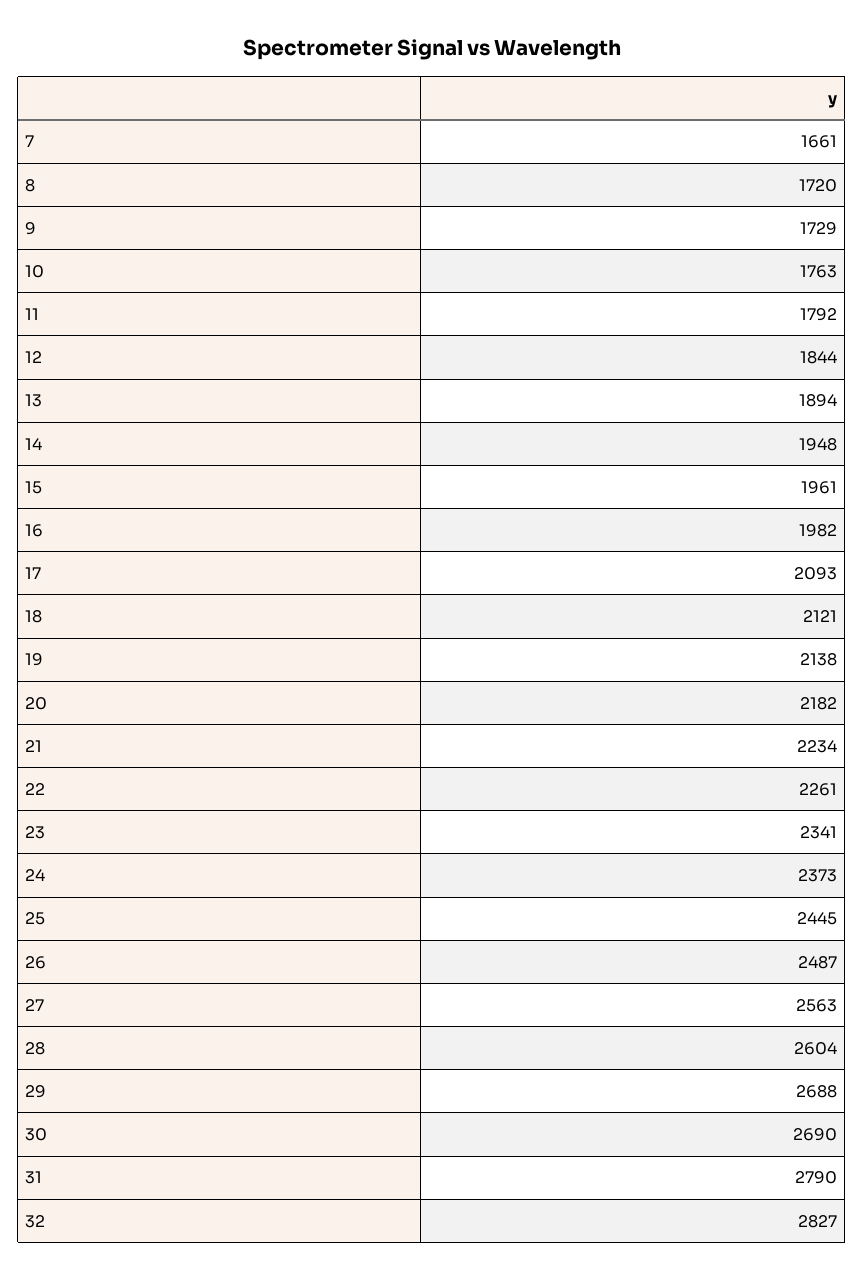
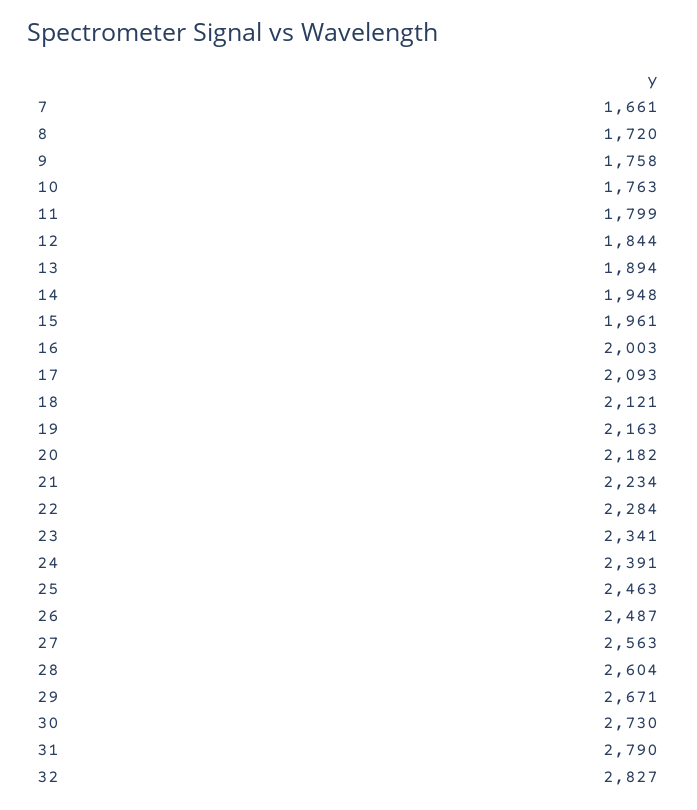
  {
    "7": 1661,
    "8": 1720,
-   "9": 1729,
+   "9": 1758,
    "10": 1763,
-   "11": 1792,
+   "11": 1799,
    "12": 1844,
    "13": 1894,
    "14": 1948,
    "15": 1961,
-   "16": 1982,
+   "16": 2003,
    "17": 2093,
    "18": 2121,
-   "19": 2138,
+   "19": 2163,
    "20": 2182,
    "21": 2234,
-   "22": 2261,
+   "22": 2284,
    "23": 2341,
-   "24": 2373,
+   "24": 2391,
-   "25": 2445,
+   "25": 2463,
    "26": 2487,
    "27": 2563,
    "28": 2604,
-   "29": 2688,
+   "29": 2671,
-   "30": 2690,
+   "30": 2730,
    "31": 2790,
    "32": 2827
  }

